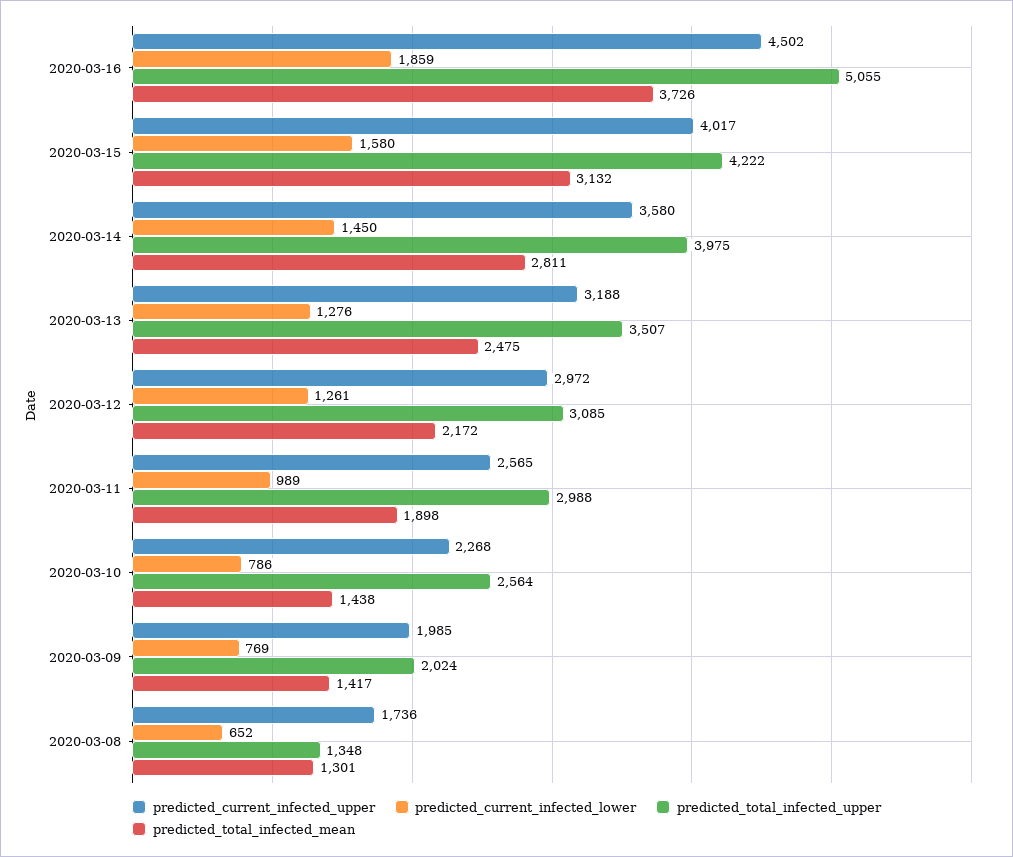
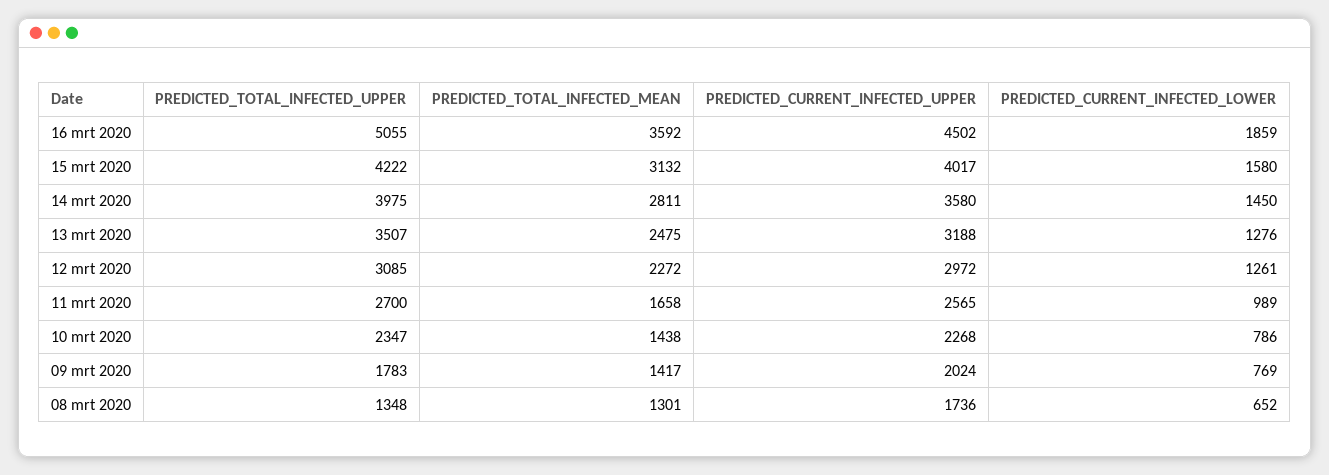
  {
    "predicted_current_infected_upper": {
      "2020-03-16": 4502,
      "2020-03-15": 4017,
      "2020-03-14": 3580,
      "2020-03-13": 3188,
      "2020-03-12": 2972,
      "2020-03-11": 2565,
      "2020-03-10": 2268,
-     "2020-03-09": 1985,
+     "2020-03-09": 2024,
      "2020-03-08": 1736
    },
    "predicted_current_infected_lower": {
      "2020-03-16": 1859,
      "2020-03-15": 1580,
      "2020-03-14": 1450,
      "2020-03-13": 1276,
      "2020-03-12": 1261,
      "2020-03-11": 989,
      "2020-03-10": 786,
      "2020-03-09": 769,
      "2020-03-08": 652
    },
    "predicted_total_infected_upper": {
      "2020-03-16": 5055,
      "2020-03-15": 4222,
      "2020-03-14": 3975,
      "2020-03-13": 3507,
      "2020-03-12": 3085,
-     "2020-03-11": 2988,
+     "2020-03-11": 2700,
-     "2020-03-10": 2564,
+     "2020-03-10": 2347,
-     "2020-03-09": 2024,
+     "2020-03-09": 1783,
      "2020-03-08": 1348
    },
    "predicted_total_infected_mean": {
-     "2020-03-16": 3726,
+     "2020-03-16": 3592,
      "2020-03-15": 3132,
      "2020-03-14": 2811,
      "2020-03-13": 2475,
-     "2020-03-12": 2172,
+     "2020-03-12": 2272,
-     "2020-03-11": 1898,
+     "2020-03-11": 1658,
      "2020-03-10": 1438,
      "2020-03-09": 1417,
      "2020-03-08": 1301
    }
  }

